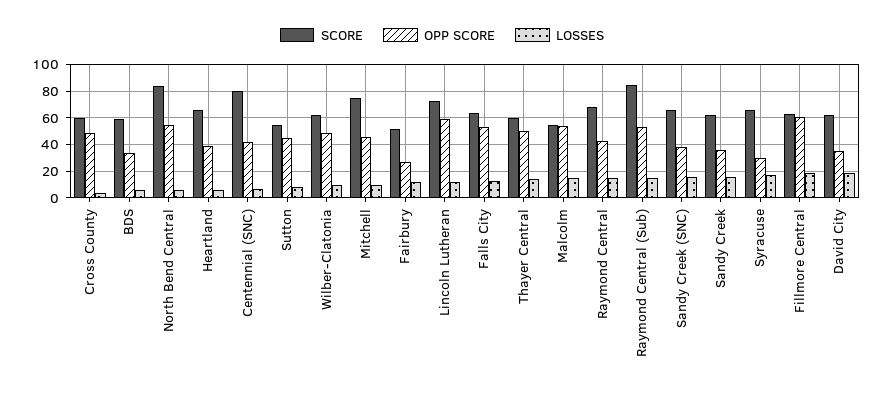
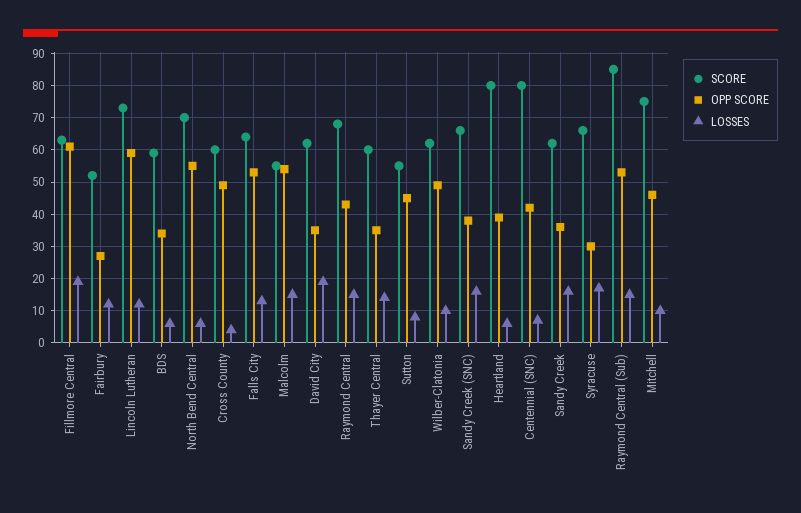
  {
    "SCORE": {
      "Cross County": 60,
      "BDS": 60,
-     "North Bend Central": 85,
+     "North Bend Central": 70,
-     "Heartland": 65,
+     "Heartland": 80,
      "Centennial (SNC)": 80,
      "Sutton": 55,
      "Wilber-Clatonia": 60,
      "Mitchell": 75,
      "Fairbury": 50,
      "Lincoln Lutheran": 75,
      "Falls City": 65,
      "Thayer Central": 60,
      "Malcolm": 55,
      "Raymond Central": 70,
      "Raymond Central (Sub)": 85,
      "Sandy Creek (SNC)": 65,
      "Sandy Creek": 60,
      "Syracuse": 65,
      "Fillmore Central": 65,
      "David City": 60
    },
    "OPP SCORE": {
      "Cross County": 50,
      "BDS": 35,
      "North Bend Central": 55,
      "Heartland": 40,
      "Centennial (SNC)": 40,
      "Sutton": 45,
      "Wilber-Clatonia": 50,
      "Mitchell": 45,
      "Fairbury": 25,
      "Lincoln Lutheran": 60,
      "Falls City": 55,
-     "Thayer Central": 50,
+     "Thayer Central": 35,
      "Malcolm": 55,
      "Raymond Central": 45,
      "Raymond Central (Sub)": 55,
      "Sandy Creek (SNC)": 40,
      "Sandy Creek": 35,
      "Syracuse": 30,
      "Fillmore Central": 60,
      "David City": 35
    },
    "LOSSES": {
      "Cross County": 5,
      "BDS": 5,
      "North Bend Central": 5,
      "Heartland": 5,
      "Centennial (SNC)": 5,
      "Sutton": 10,
      "Wilber-Clatonia": 10,
      "Mitchell": 10,
      "Fairbury": 10,
      "Lincoln Lutheran": 10,
      "Falls City": 15,
      "Thayer Central": 15,
      "Malcolm": 15,
      "Raymond Central": 15,
      "Raymond Central (Sub)": 15,
      "Sandy Creek (SNC)": 15,
      "Sandy Creek": 15,
      "Syracuse": 15,
      "Fillmore Central": 20,
      "David City": 20
    }
  }

